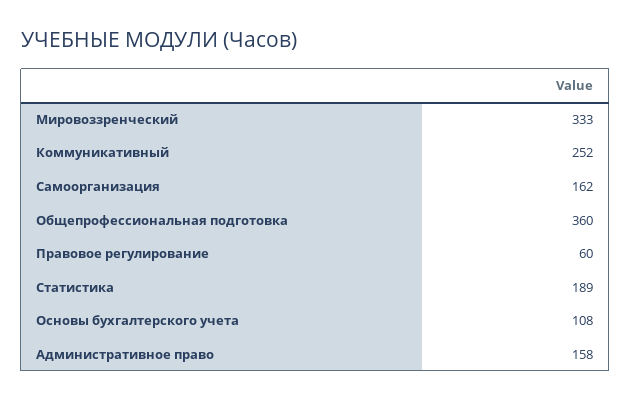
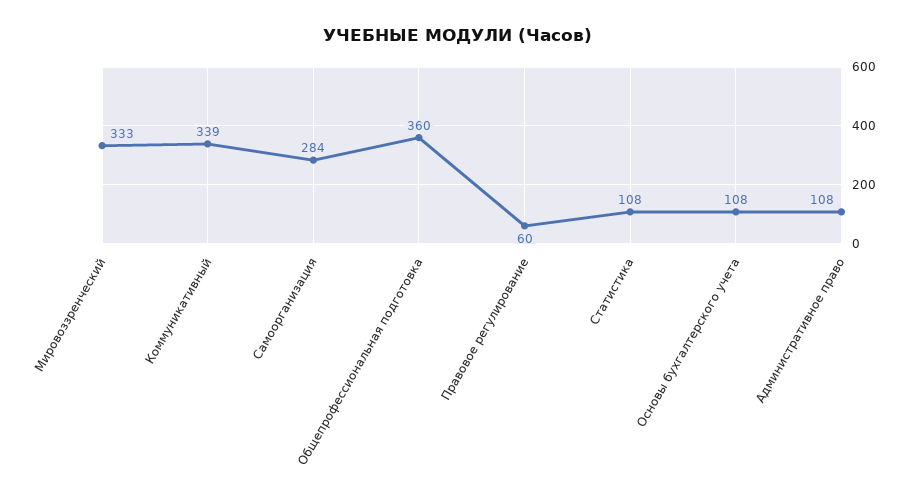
  {
    "Мировоззренческий": 333,
-   "Коммуникативный": 252,
+   "Коммуникативный": 339,
-   "Самоорганизация": 162,
+   "Самоорганизация": 284,
    "Общепрофессиональная подготовка": 360,
    "Правовое регулирование": 60,
-   "Статистика": 189,
+   "Статистика": 108,
    "Основы бухгалтерского учета": 108,
-   "Административное право": 158
+   "Административное право": 108
  }

